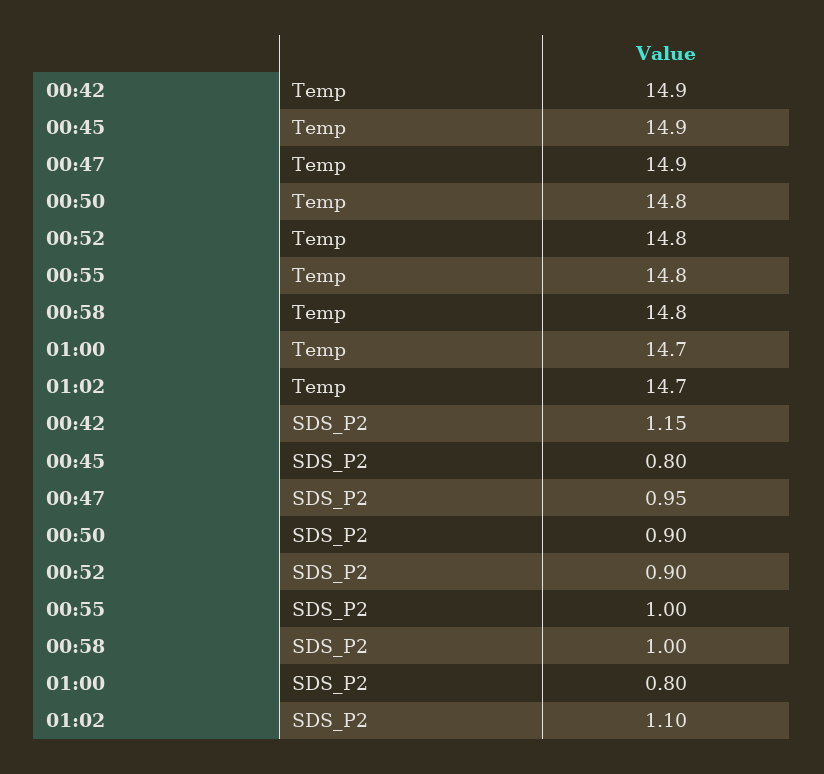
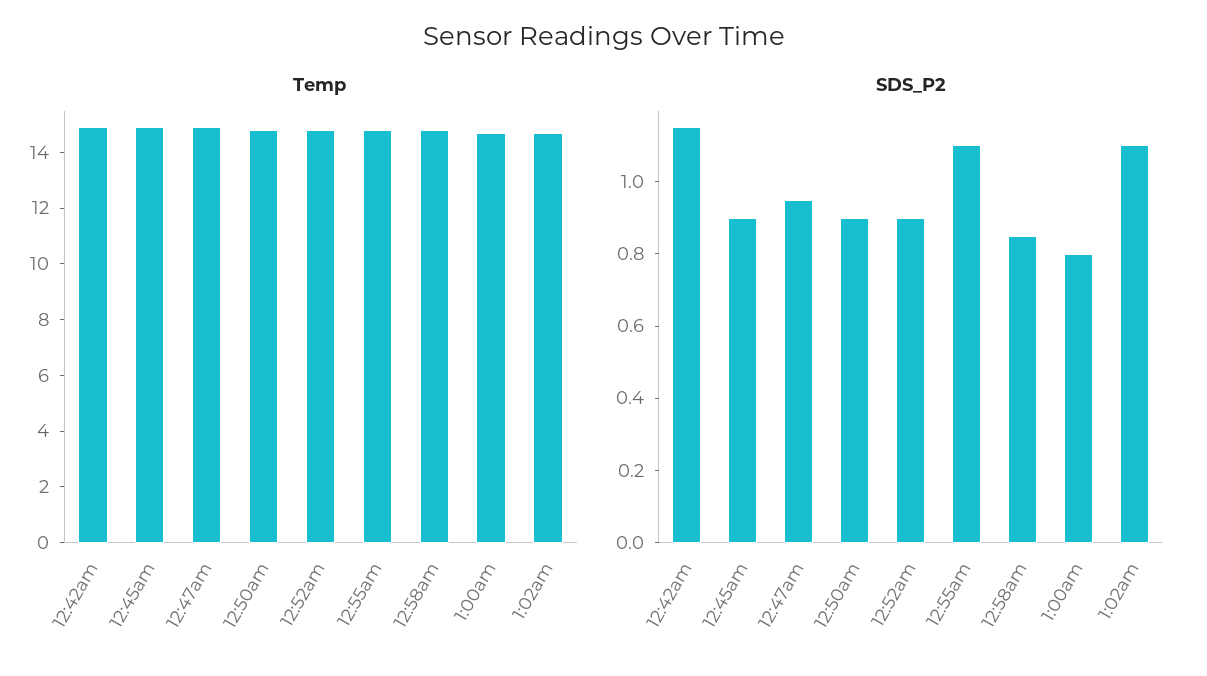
  {
    "Temp": {
      "00:42": 14.9,
      "00:45": 14.9,
      "00:47": 14.9,
      "00:50": 14.8,
      "00:52": 14.8,
      "00:55": 14.8,
      "00:58": 14.8,
      "01:00": 14.7,
      "01:02": 14.7
    },
    "SDS_P2": {
      "00:42": 1.15,
-     "00:45": 0.8,
+     "00:45": 0.9,
      "00:47": 0.95,
      "00:50": 0.9,
      "00:52": 0.9,
-     "00:55": 1,
+     "00:55": 1.1,
-     "00:58": 1,
+     "00:58": 0.85,
      "01:00": 0.8,
      "01:02": 1.1
    }
  }

